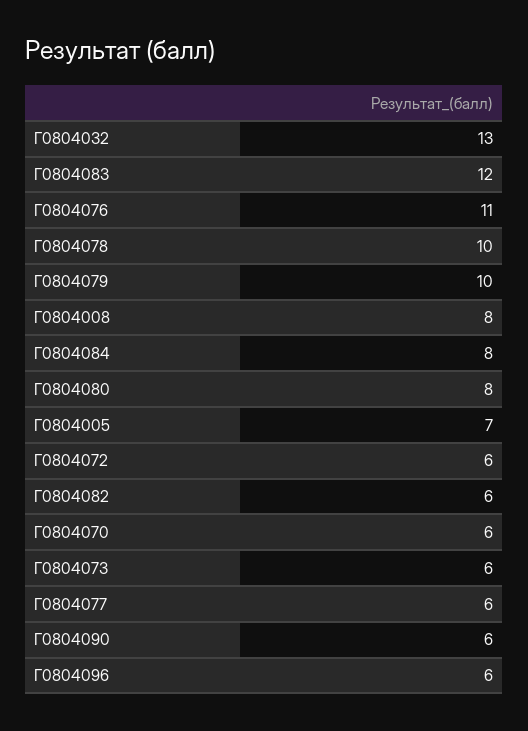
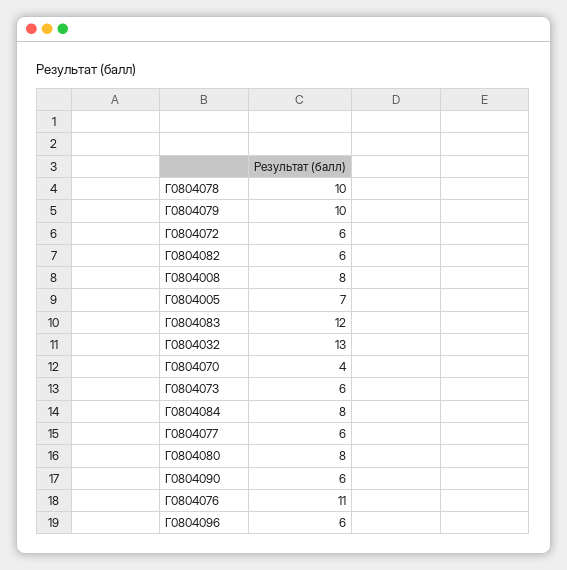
  {
    "Г0804032": 13,
    "Г0804083": 12,
    "Г0804076": 11,
    "Г0804078": 10,
    "Г0804079": 10,
    "Г0804008": 8,
    "Г0804084": 8,
    "Г0804080": 8,
    "Г0804005": 7,
    "Г0804072": 6,
    "Г0804082": 6,
-   "Г0804070": 6,
+   "Г0804070": 4,
    "Г0804073": 6,
    "Г0804077": 6,
    "Г0804090": 6,
    "Г0804096": 6
  }

